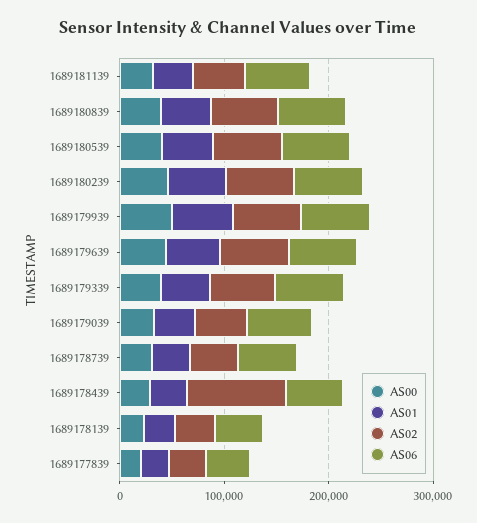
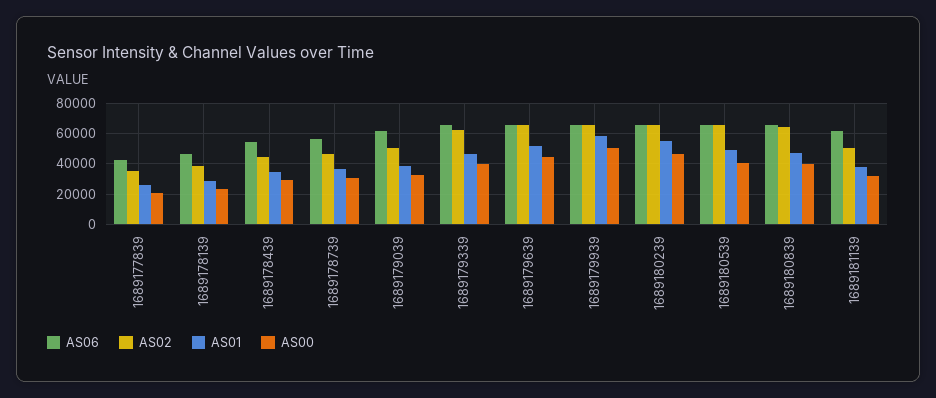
  {
    "AS00": {
      "1689181139": 30000,
      "1689180839": 40000,
      "1689180539": 40000,
      "1689180239": 45000,
      "1689179939": 50000,
      "1689179639": 45000,
      "1689179339": 40000,
      "1689179039": 35000,
      "1689178739": 30000,
      "1689178439": 30000,
      "1689178139": 25000,
      "1689177839": 20000
    },
    "AS01": {
      "1689181139": 40000,
      "1689180839": 45000,
      "1689180539": 50000,
      "1689180239": 55000,
      "1689179939": 60000,
      "1689179639": 50000,
      "1689179339": 45000,
      "1689179039": 40000,
      "1689178739": 35000,
      "1689178439": 35000,
      "1689178139": 30000,
      "1689177839": 25000
    },
    "AS02": {
      "1689181139": 50000,
      "1689180839": 65000,
      "1689180539": 65000,
      "1689180239": 65000,
      "1689179939": 65000,
      "1689179639": 65000,
      "1689179339": 60000,
      "1689179039": 50000,
      "1689178739": 45000,
-     "1689178439": 100000,
+     "1689178439": 45000,
      "1689178139": 40000,
      "1689177839": 35000
    },
    "AS06": {
      "1689181139": 60000,
      "1689180839": 65000,
      "1689180539": 65000,
      "1689180239": 65000,
      "1689179939": 65000,
      "1689179639": 65000,
      "1689179339": 65000,
      "1689179039": 60000,
      "1689178739": 55000,
      "1689178439": 55000,
      "1689178139": 45000,
      "1689177839": 45000
    }
  }

